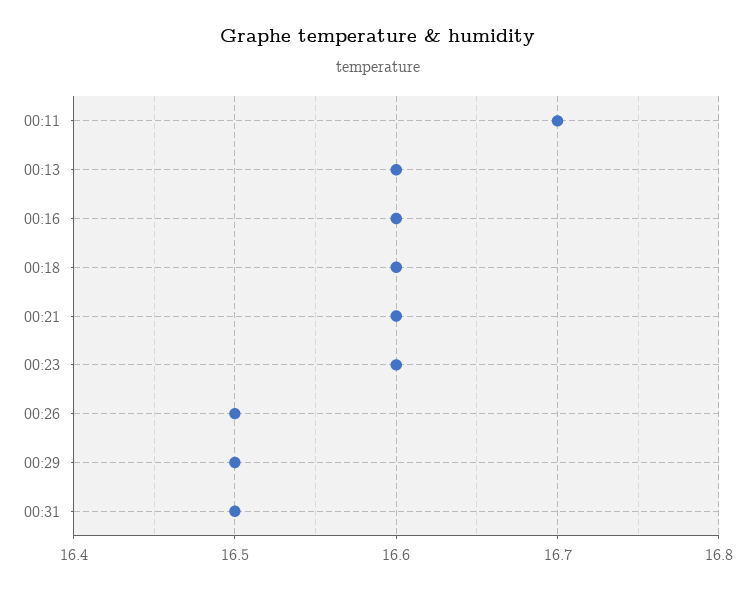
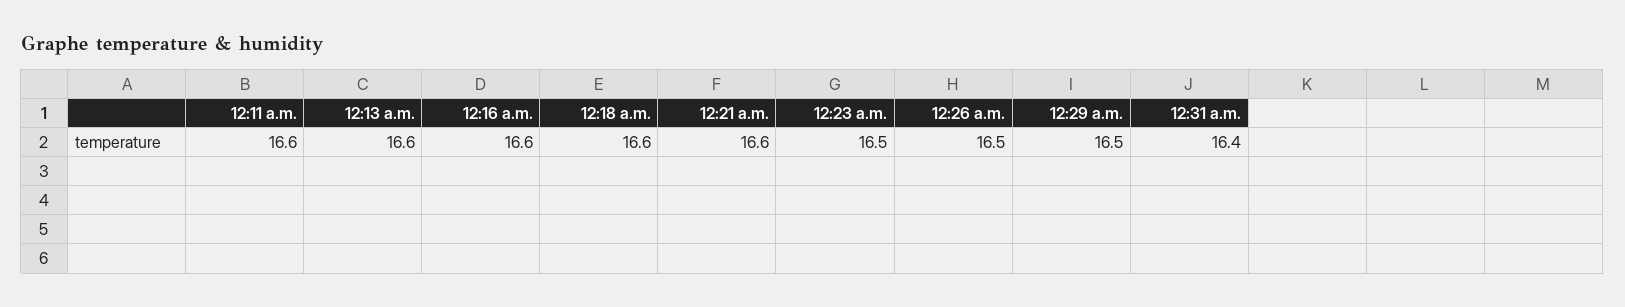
  {
-   "00:11": 16.7,
+   "00:11": 16.6,
    "00:13": 16.6,
    "00:16": 16.6,
    "00:18": 16.6,
    "00:21": 16.6,
-   "00:23": 16.6,
+   "00:23": 16.5,
    "00:26": 16.5,
    "00:29": 16.5,
-   "00:31": 16.5
+   "00:31": 16.4
  }

